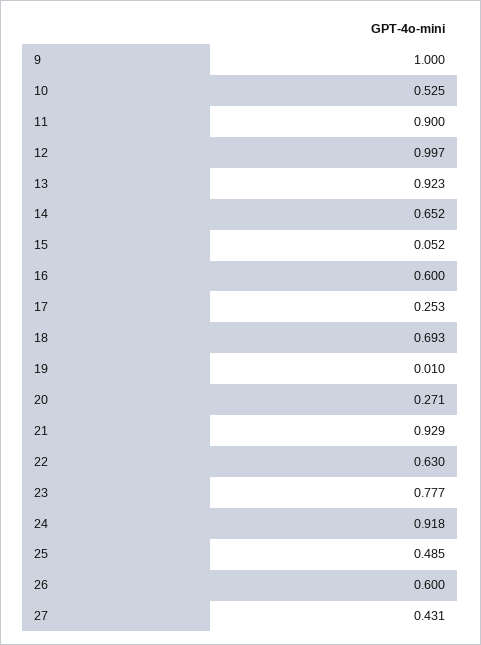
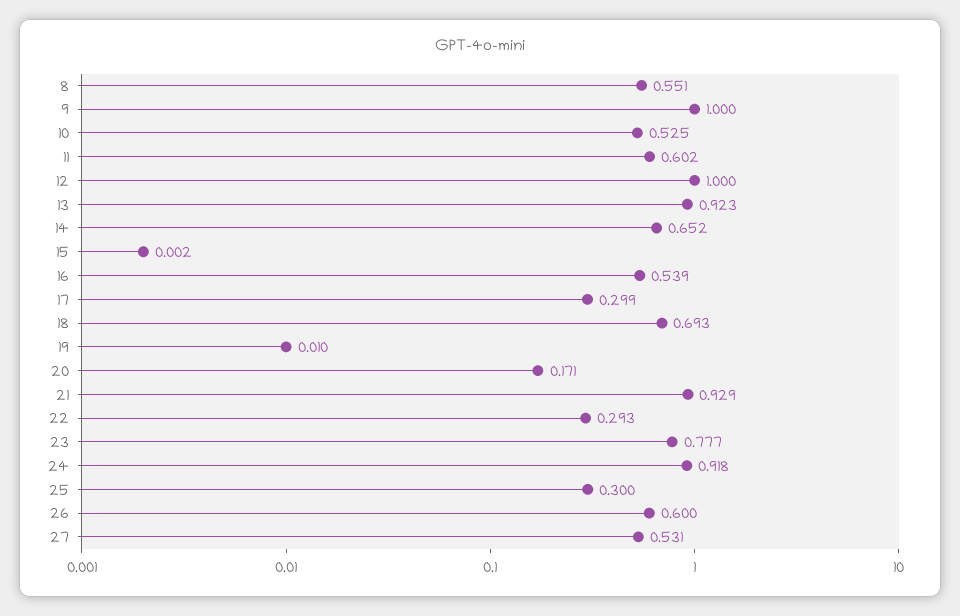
  {
    "9": 1,
    "10": 0.525,
-   "11": 0.9,
+   "11": 0.602,
-   "12": 0.997,
+   "12": 1,
    "13": 0.923,
    "14": 0.652,
-   "15": 0.052,
+   "15": 0.002,
-   "16": 0.6,
+   "16": 0.539,
-   "17": 0.253,
+   "17": 0.299,
    "18": 0.693,
    "19": 0.01,
-   "20": 0.271,
+   "20": 0.171,
    "21": 0.929,
-   "22": 0.63,
+   "22": 0.293,
    "23": 0.777,
    "24": 0.918,
-   "25": 0.485,
+   "25": 0.3,
    "26": 0.6,
-   "27": 0.431
+   "27": 0.531,
+   "8": 0.551
  }

